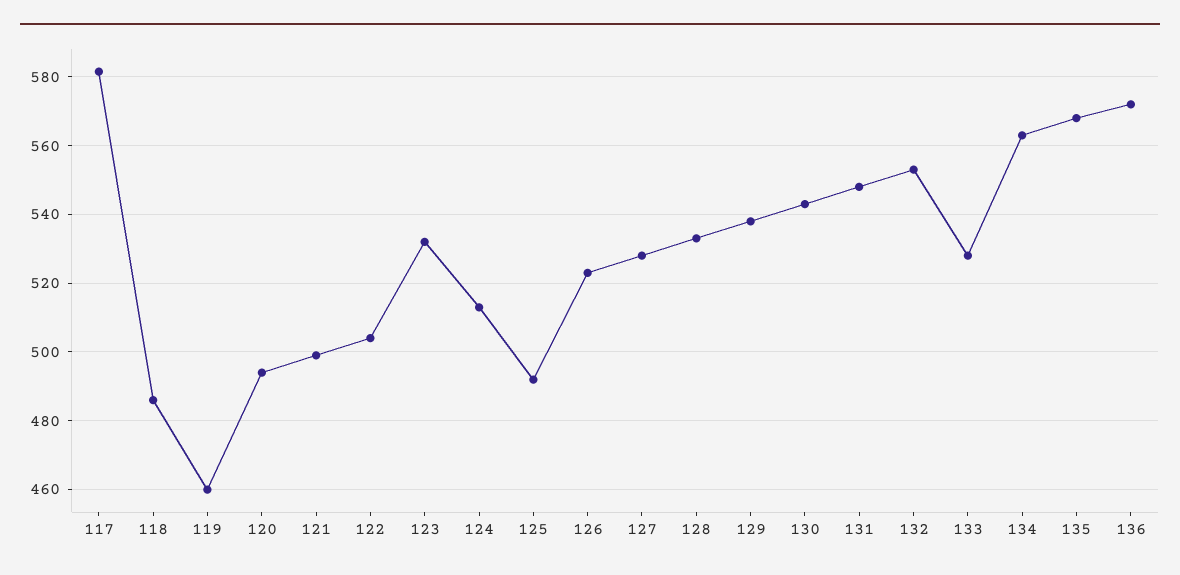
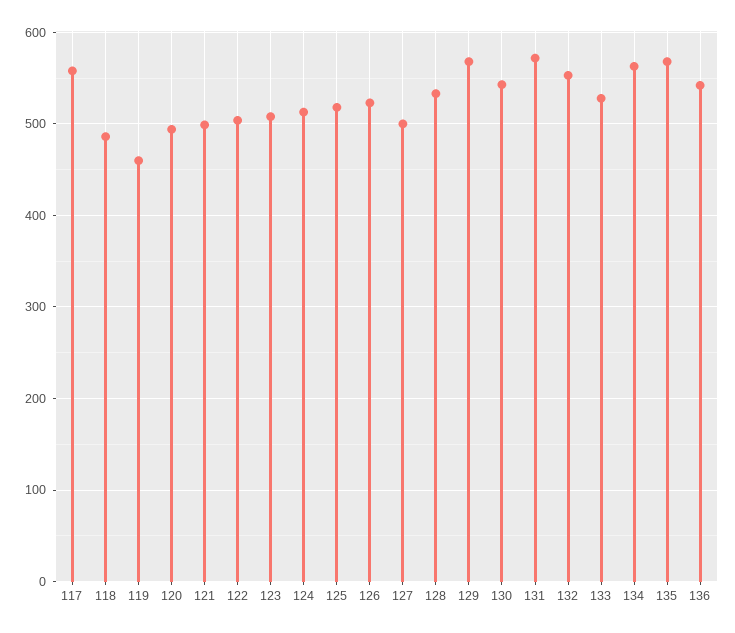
  {
-   "117": 582,
+   "117": 560,
    "118": 486,
    "119": 460,
    "120": 494,
    "121": 500,
    "122": 504,
-   "123": 532,
+   "123": 510,
    "124": 514,
-   "125": 492,
+   "125": 520,
    "126": 524,
-   "127": 528,
+   "127": 500,
    "128": 534,
-   "129": 538,
+   "129": 570,
    "130": 544,
-   "131": 548,
+   "131": 570,
    "132": 554,
    "133": 528,
    "134": 564,
    "135": 568,
-   "136": 572
+   "136": 540
  }

